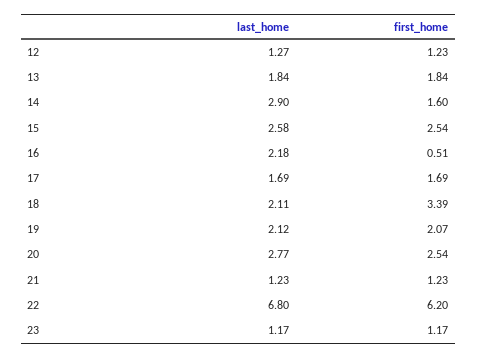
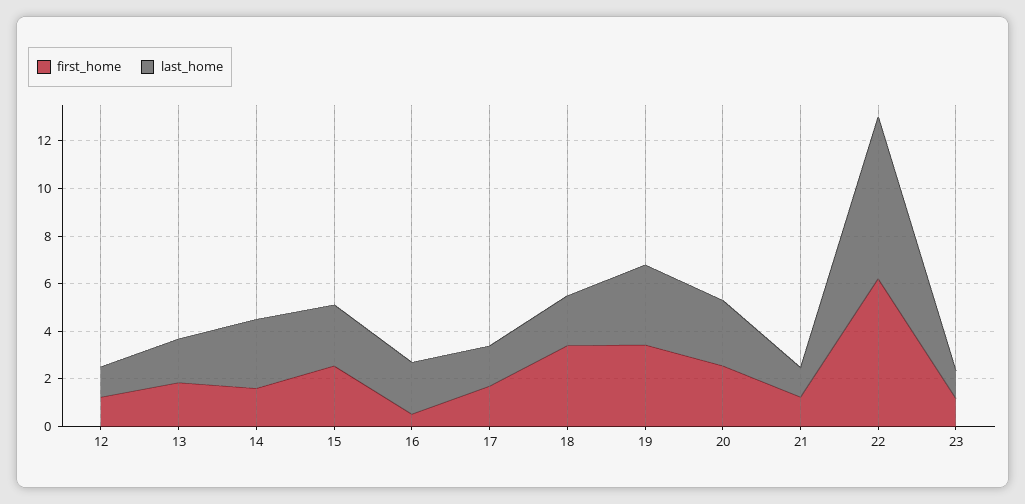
  {
    "last_home": {
      "12": 1.27,
      "13": 1.84,
      "14": 2.9,
      "15": 2.58,
      "16": 2.18,
      "17": 1.69,
      "18": 2.11,
-     "19": 2.12,
+     "19": 3.5,
      "20": 2.77,
      "21": 1.23,
      "22": 6.8,
      "23": 1.17
    },
    "first_home": {
      "12": 1.23,
      "13": 1.84,
      "14": 1.6,
      "15": 2.54,
      "16": 0.51,
      "17": 1.69,
      "18": 3.39,
-     "19": 2.07,
+     "19": 3.5,
      "20": 2.54,
      "21": 1.23,
      "22": 6.2,
      "23": 1.17
    }
  }

